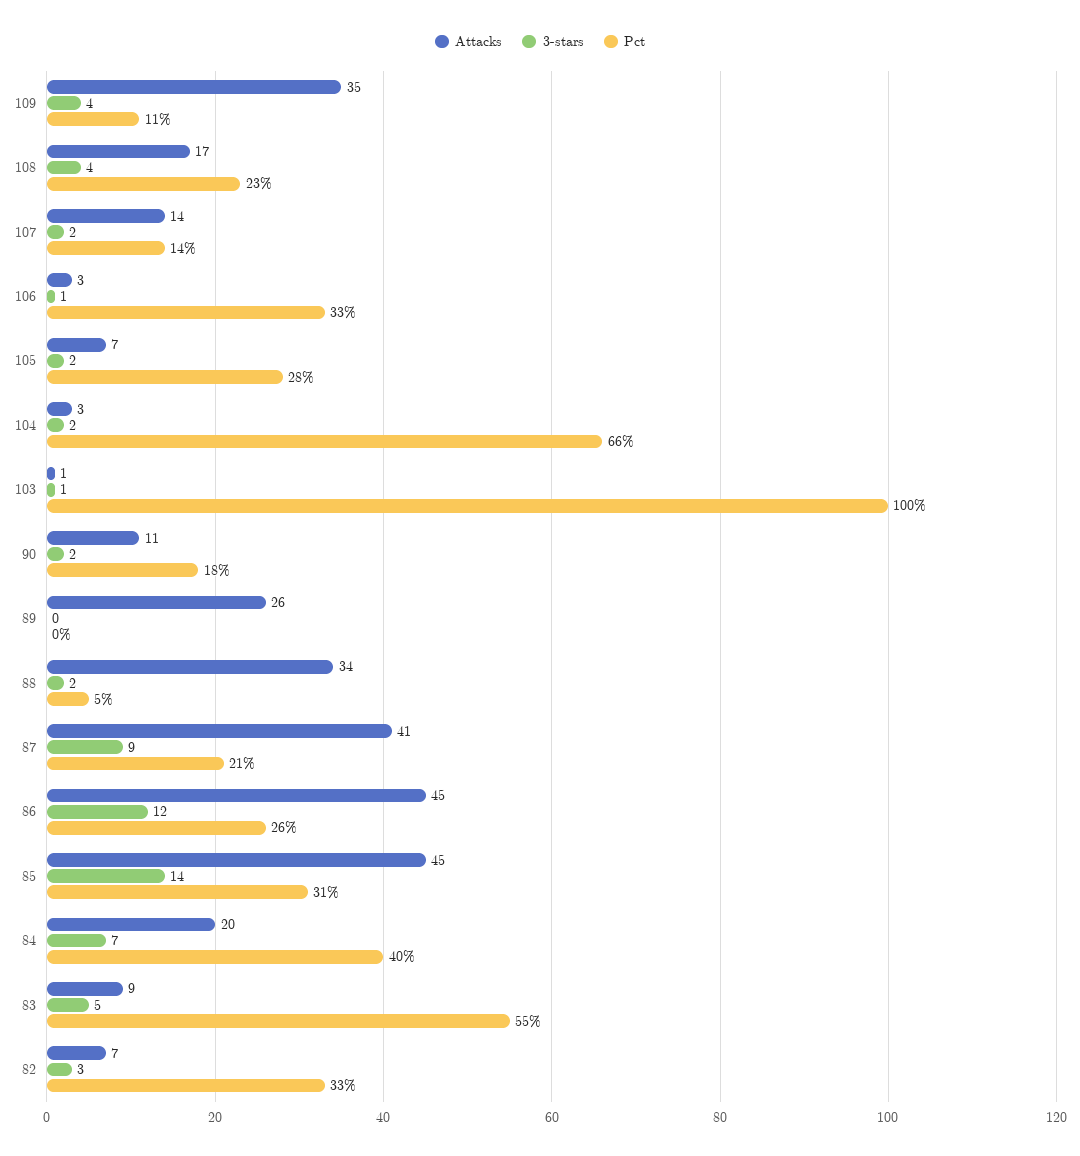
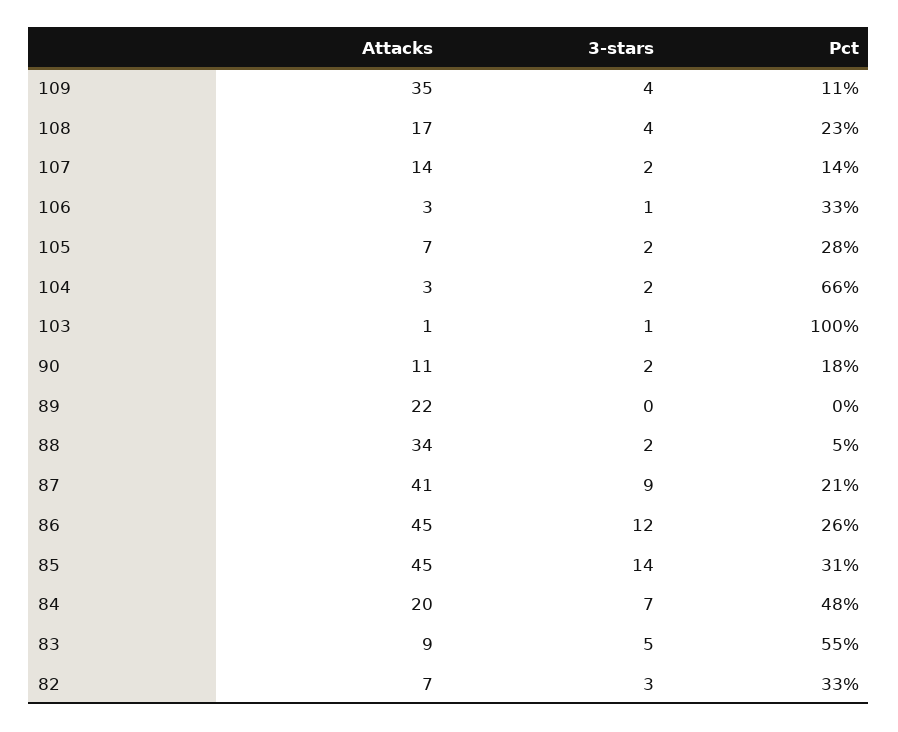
  {
    "Attacks": {
      "109": 35,
      "108": 17,
      "107": 14,
      "106": 3,
      "105": 7,
      "104": 3,
      "103": 1,
      "90": 11,
-     "89": 26,
+     "89": 22,
      "88": 34,
      "87": 41,
      "86": 45,
      "85": 45,
      "84": 20,
      "83": 9,
      "82": 7
    },
    "3-stars": {
      "109": 4,
      "108": 4,
      "107": 2,
      "106": 1,
      "105": 2,
      "104": 2,
      "103": 1,
      "90": 2,
      "89": 0,
      "88": 2,
      "87": 9,
      "86": 12,
      "85": 14,
      "84": 7,
      "83": 5,
      "82": 3
    },
    "Pct": {
      "109": 11,
      "108": 23,
      "107": 14,
      "106": 33,
      "105": 28,
      "104": 66,
      "103": 100,
      "90": 18,
      "89": 0,
      "88": 5,
      "87": 21,
      "86": 26,
      "85": 31,
-     "84": 40,
+     "84": 48,
      "83": 55,
      "82": 33
    }
  }

